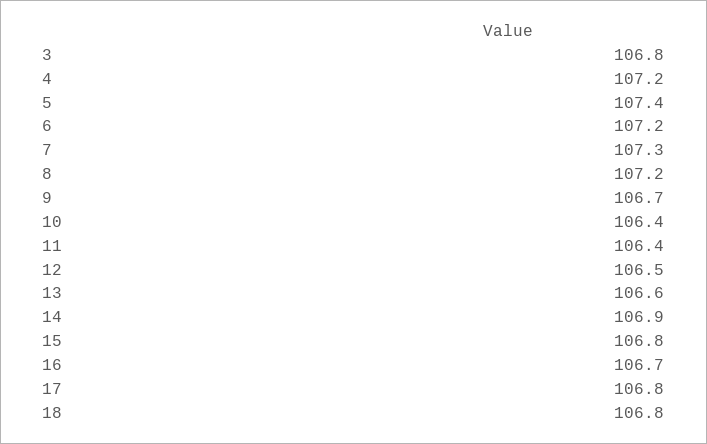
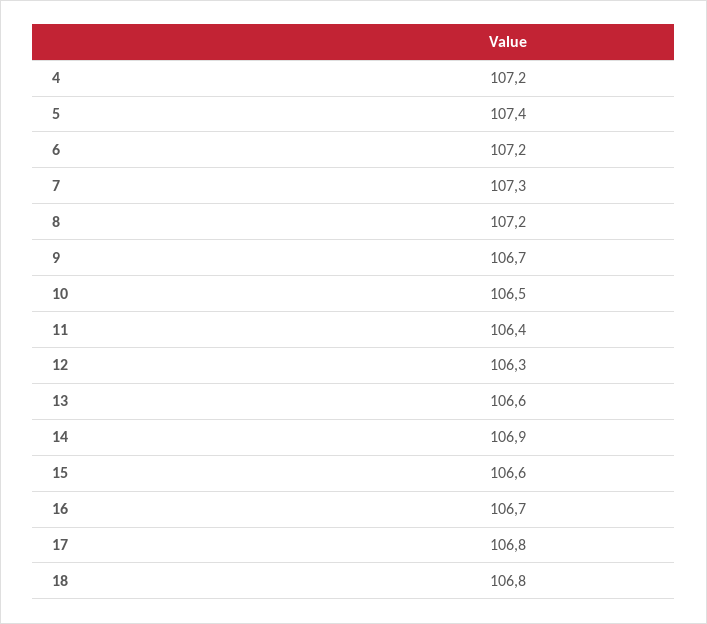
  {
-   "3": 106.8,
    "4": 107.2,
    "5": 107.4,
    "6": 107.2,
    "7": 107.3,
    "8": 107.2,
    "9": 106.7,
-   "10": 106.4,
+   "10": 106.5,
    "11": 106.4,
-   "12": 106.5,
+   "12": 106.3,
    "13": 106.6,
    "14": 106.9,
-   "15": 106.8,
+   "15": 106.6,
    "16": 106.7,
    "17": 106.8,
    "18": 106.8
  }

